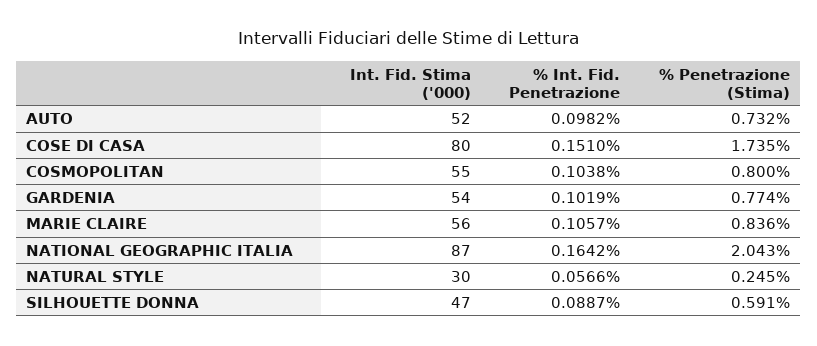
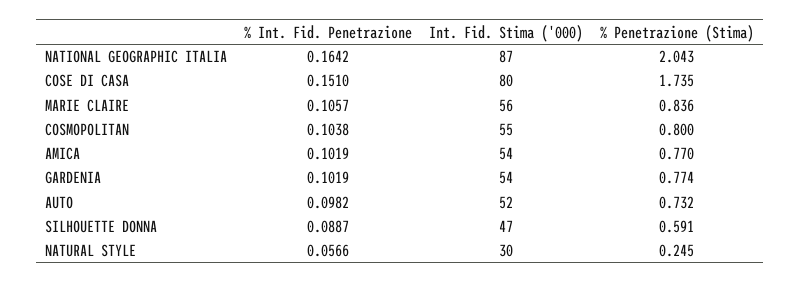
  {
    "Int. Fid. Stima ('000)": {
      "AUTO": 52,
      "COSE DI CASA": 80,
      "COSMOPOLITAN": 55,
      "GARDENIA": 54,
      "MARIE CLAIRE": 56,
      "NATIONAL GEOGRAPHIC ITALIA": 87,
      "NATURAL STYLE": 30,
-     "SILHOUETTE DONNA": 47
+     "SILHOUETTE DONNA": 47,
+     "AMICA": 54
    },
    "% Int. Fid. Penetrazione": {
      "AUTO": 0.0982,
      "COSE DI CASA": 0.151,
      "COSMOPOLITAN": 0.1038,
      "GARDENIA": 0.1019,
      "MARIE CLAIRE": 0.1057,
      "NATIONAL GEOGRAPHIC ITALIA": 0.1642,
      "NATURAL STYLE": 0.0566,
-     "SILHOUETTE DONNA": 0.0887
+     "SILHOUETTE DONNA": 0.0887,
+     "AMICA": 0.1019
    },
    "% Penetrazione (Stima)": {
      "AUTO": 0.732,
      "COSE DI CASA": 1.735,
      "COSMOPOLITAN": 0.8,
      "GARDENIA": 0.774,
      "MARIE CLAIRE": 0.836,
      "NATIONAL GEOGRAPHIC ITALIA": 2.043,
      "NATURAL STYLE": 0.245,
-     "SILHOUETTE DONNA": 0.591
+     "SILHOUETTE DONNA": 0.591,
+     "AMICA": 0.77
    }
  }

